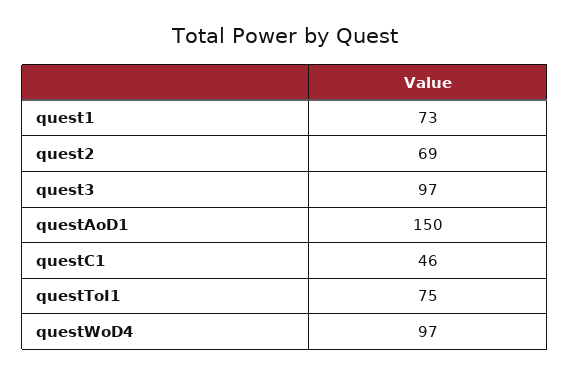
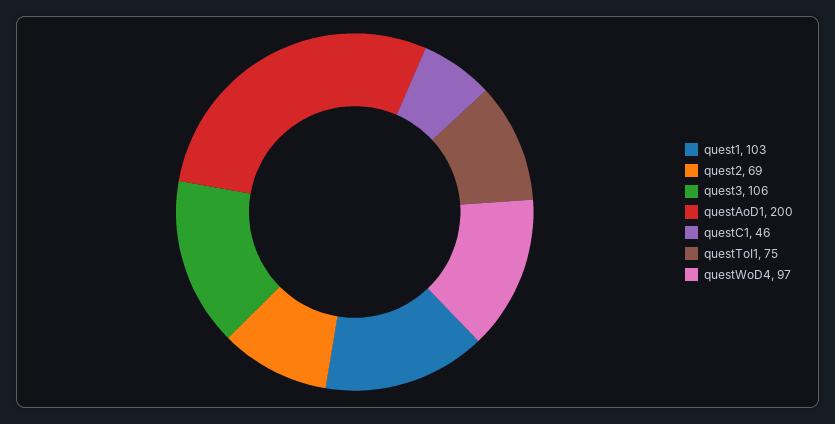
  {
-   "quest1": 73,
+   "quest1": 103,
    "quest2": 69,
-   "quest3": 97,
+   "quest3": 106,
-   "questAoD1": 150,
+   "questAoD1": 200,
    "questC1": 46,
    "questToI1": 75,
    "questWoD4": 97
  }

